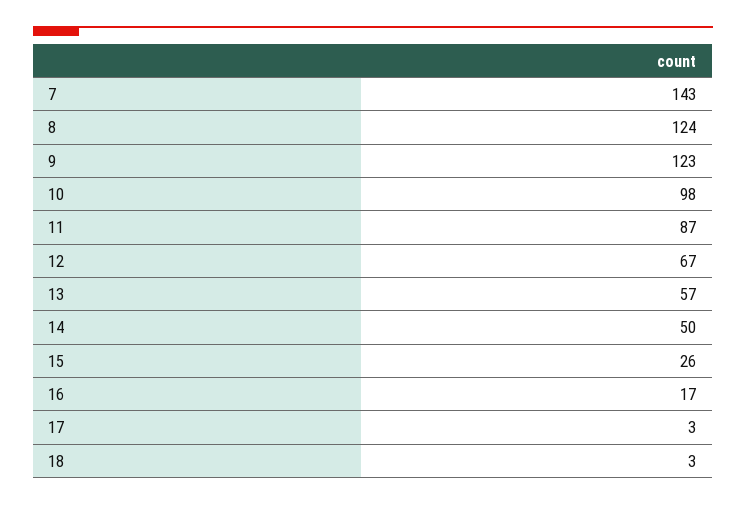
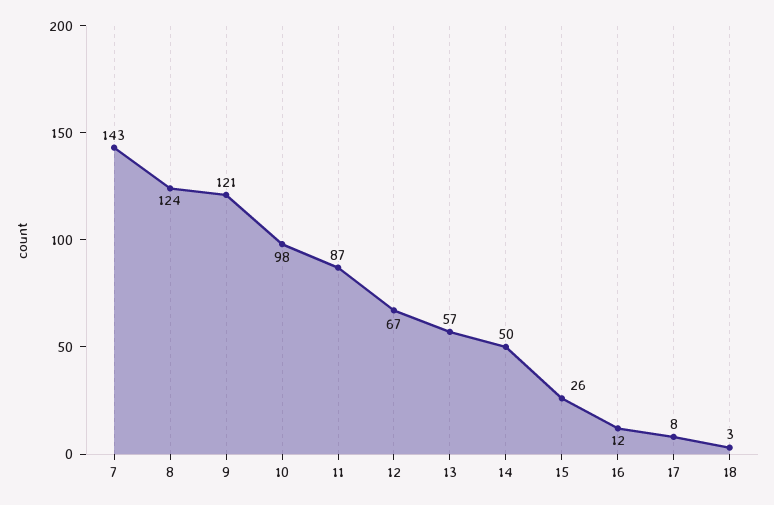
  {
    "7": 143,
    "8": 124,
-   "9": 123,
+   "9": 121,
    "10": 98,
    "11": 87,
    "12": 67,
    "13": 57,
    "14": 50,
    "15": 26,
-   "16": 17,
+   "16": 12,
-   "17": 3,
+   "17": 8,
    "18": 3
  }

